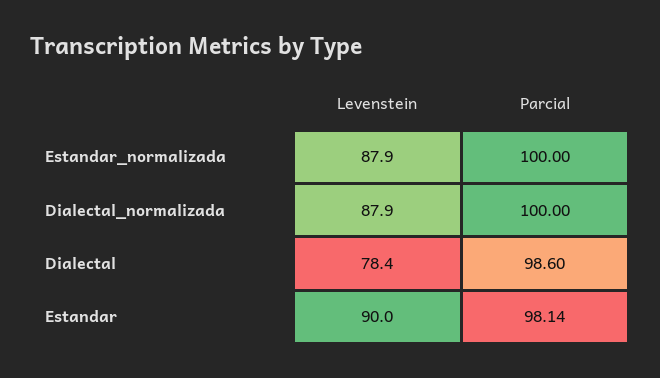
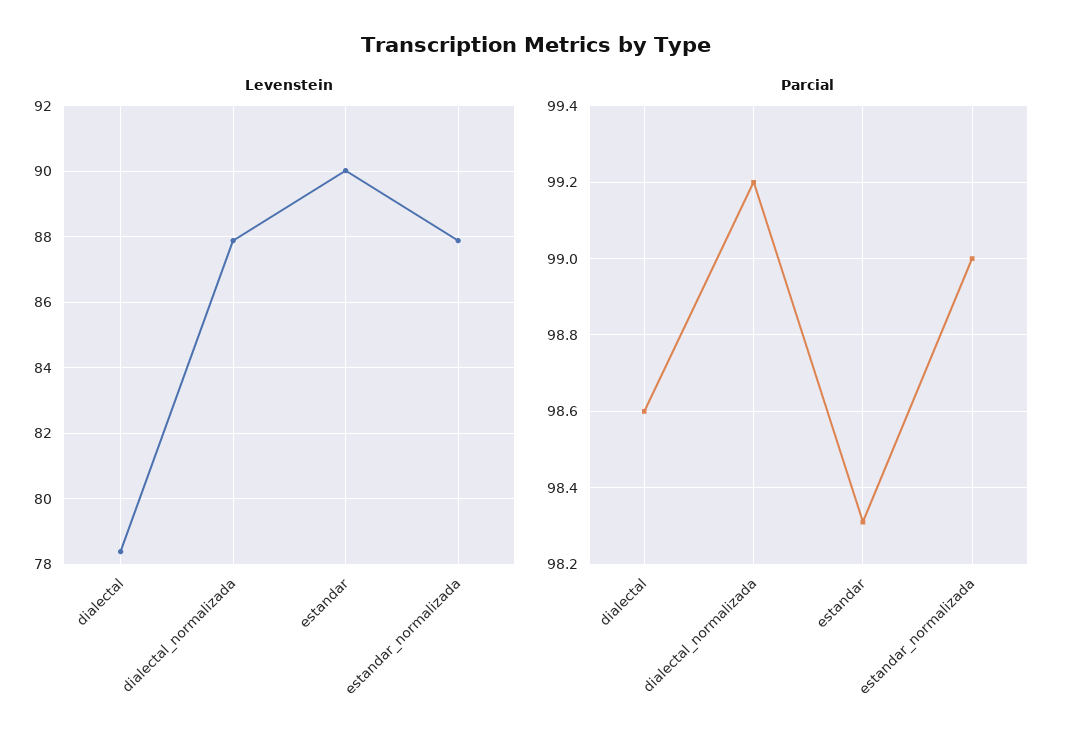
  {
    "Levenstein": {
      "Estandar_normalizada": 87.9,
      "Dialectal_normalizada": 87.9,
      "Dialectal": 78.4,
      "Estandar": 90
    },
    "Parcial": {
-     "Estandar_normalizada": 100,
+     "Estandar_normalizada": 99,
-     "Dialectal_normalizada": 100,
+     "Dialectal_normalizada": 99.2,
      "Dialectal": 98.6,
-     "Estandar": 98.14
+     "Estandar": 98.3
    }
  }

